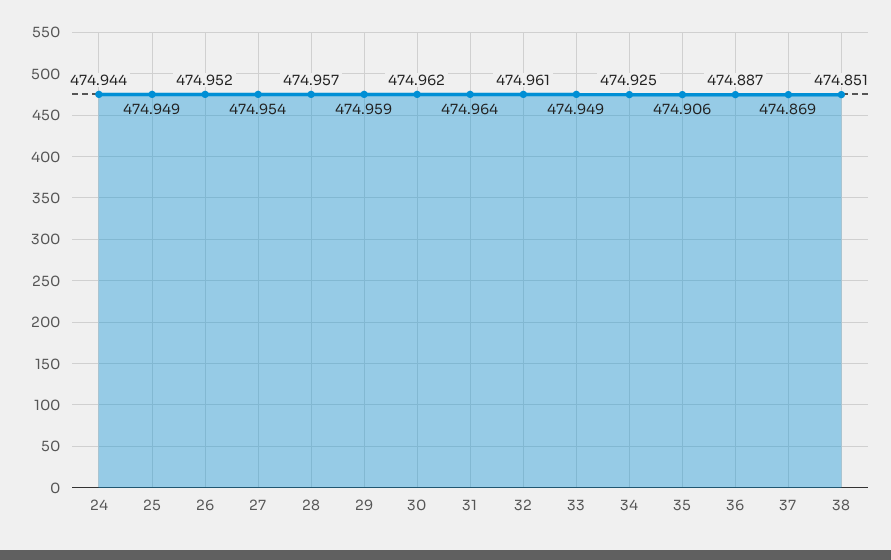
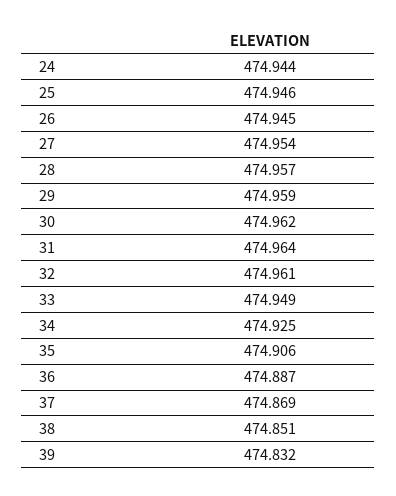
  {
    "24": 474.944,
-   "25": 474.949,
+   "25": 474.946,
-   "26": 474.952,
+   "26": 474.945,
    "27": 474.954,
    "28": 474.957,
    "29": 474.959,
    "30": 474.962,
    "31": 474.964,
    "32": 474.961,
    "33": 474.949,
    "34": 474.925,
    "35": 474.906,
    "36": 474.887,
    "37": 474.869,
-   "38": 474.851
+   "38": 474.851,
+   "39": 474.832
  }

